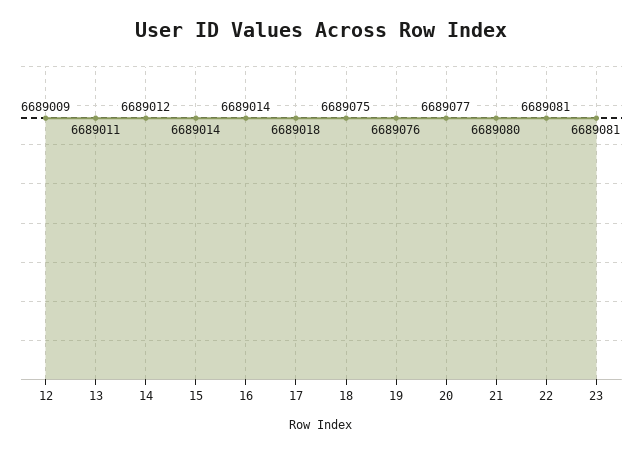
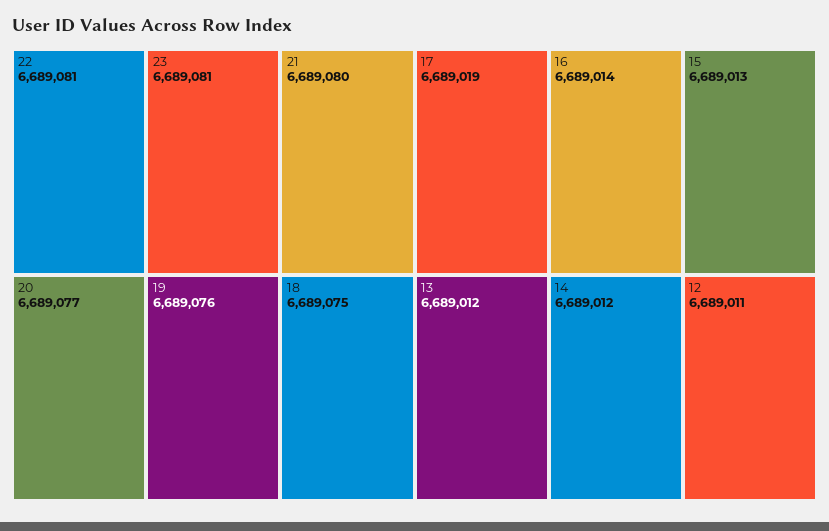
  {
-   "12": 6689009,
+   "12": 6689011,
-   "13": 6689011,
+   "13": 6689012,
    "14": 6689012,
-   "15": 6689014,
+   "15": 6689013,
    "16": 6689014,
-   "17": 6689018,
+   "17": 6689019,
    "18": 6689075,
    "19": 6689076,
    "20": 6689077,
    "21": 6689080,
    "22": 6689081,
    "23": 6689081
  }

